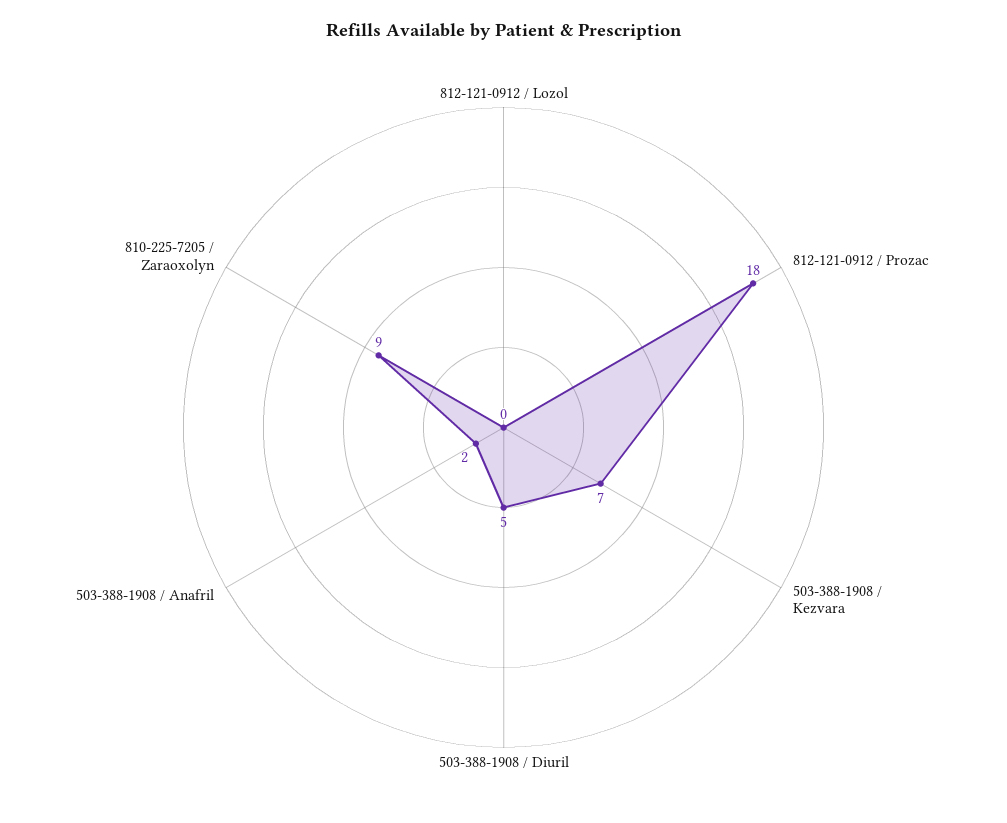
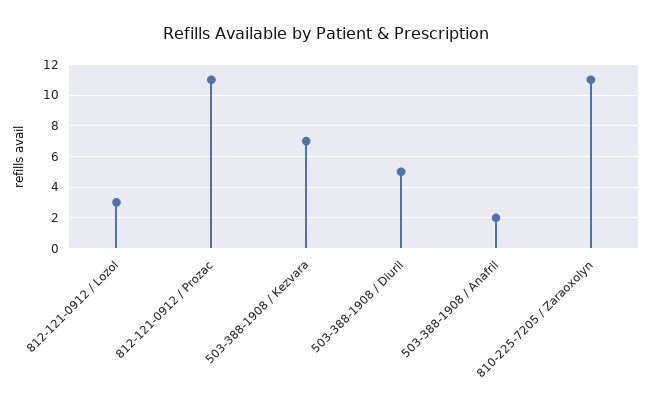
  {
-   "812-121-0912 / Lozol": 0,
+   "812-121-0912 / Lozol": 3,
-   "812-121-0912 / Prozac": 18,
+   "812-121-0912 / Prozac": 11,
    "503-388-1908 / Kezvara": 7,
    "503-388-1908 / Diuril": 5,
    "503-388-1908 / Anafril": 2,
-   "810-225-7205 / Zaraoxolyn": 9
+   "810-225-7205 / Zaraoxolyn": 11
  }

